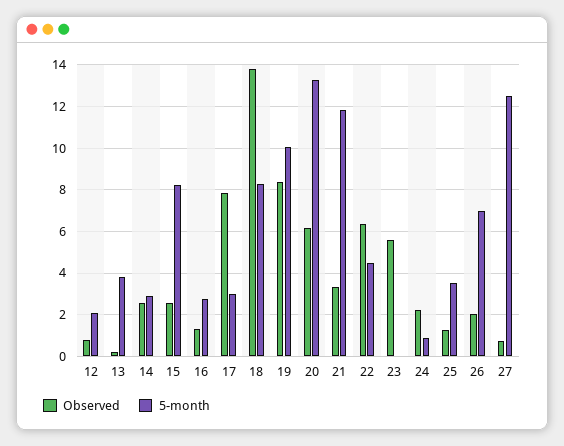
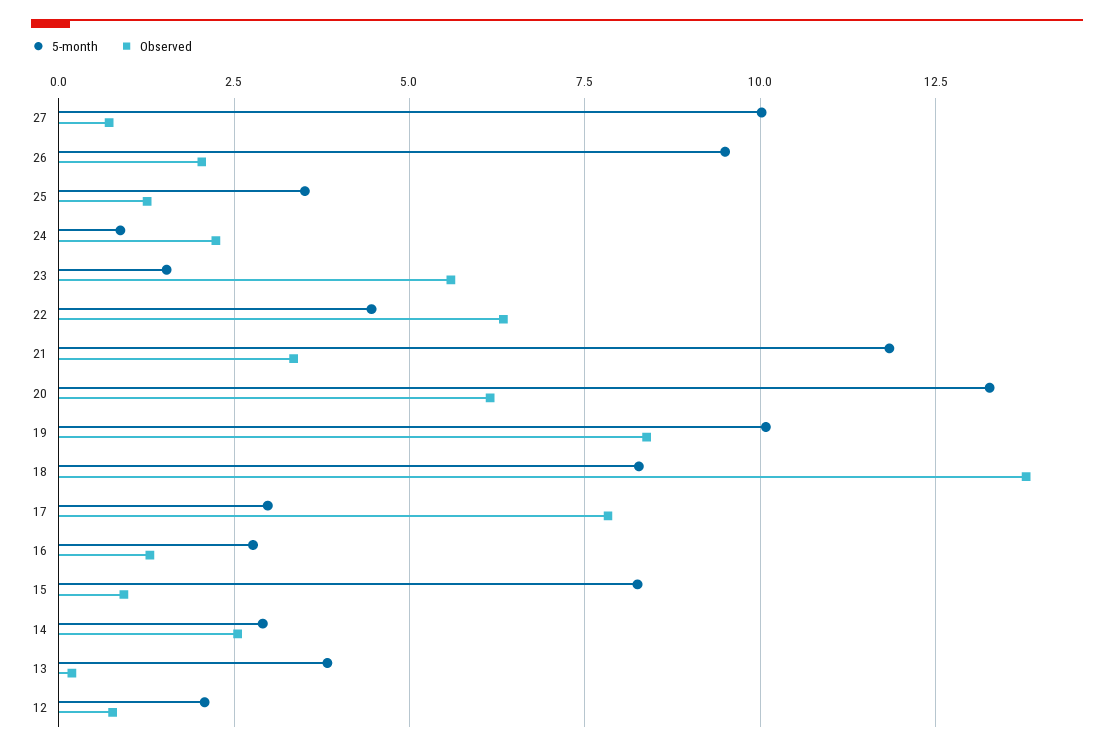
  {
    "Observed": {
      "12": 0.75,
      "13": 0.25,
      "14": 2.5,
-     "15": 2.5,
+     "15": 1,
      "16": 1.25,
      "17": 7.75,
      "18": 13.75,
      "19": 8.5,
      "20": 6.25,
      "21": 3.25,
      "22": 6.25,
      "23": 5.5,
      "24": 2.25,
      "25": 1.25,
      "26": 2,
      "27": 0.75
    },
    "5-month": {
      "12": 2,
      "13": 3.75,
      "14": 3,
      "15": 8.25,
      "16": 2.75,
      "17": 3,
      "18": 8.25,
      "19": 10,
      "20": 13.25,
      "21": 11.75,
      "22": 4.5,
-     "23": 0,
+     "23": 1.5,
      "24": 1,
      "25": 3.5,
-     "26": 7,
+     "26": 9.5,
-     "27": 12.5
+     "27": 10
    }
  }

